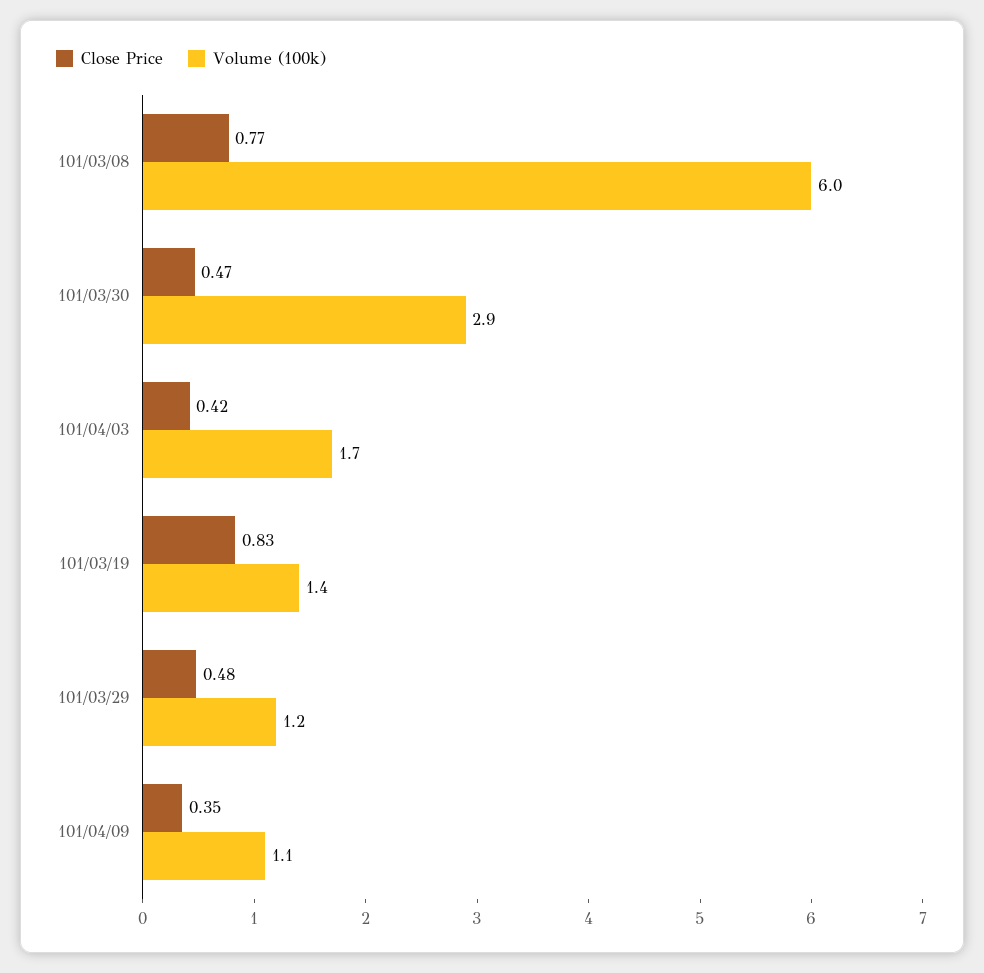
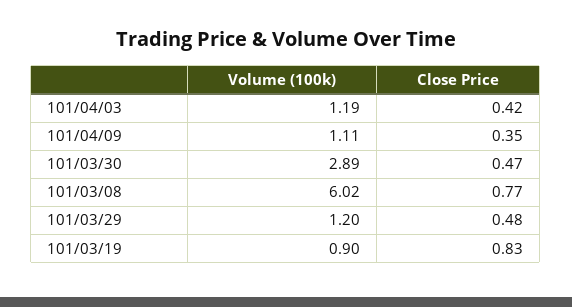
  {
    "Close Price": {
      "101/03/08": 0.77,
      "101/03/30": 0.47,
      "101/04/03": 0.42,
      "101/03/19": 0.83,
      "101/03/29": 0.48,
      "101/04/09": 0.35
    },
    "Volume (100k)": {
      "101/03/08": 6.02,
      "101/03/30": 2.89,
-     "101/04/03": 1.7,
+     "101/04/03": 1.19,
-     "101/03/19": 1.4,
+     "101/03/19": 0.9,
      "101/03/29": 1.2,
      "101/04/09": 1.11
    }
  }

